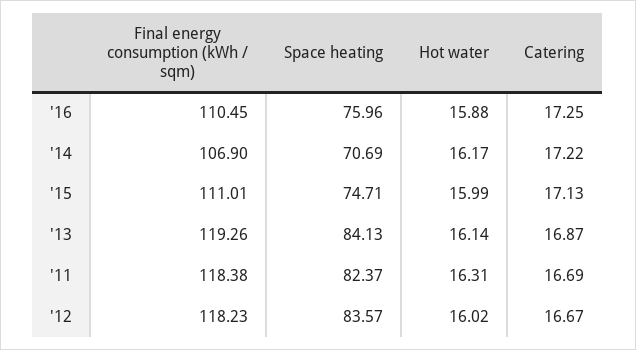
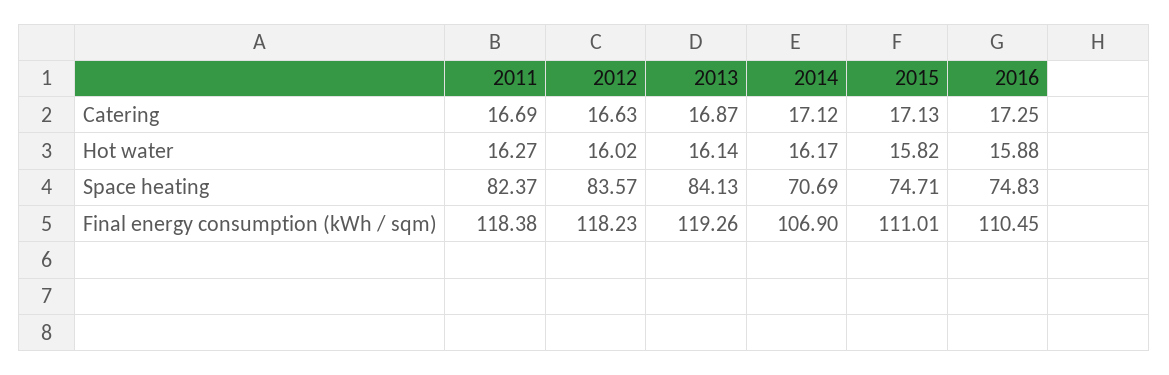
  {
    "Final energy consumption (kWh / sqm)": {
      "'16": 110.45,
      "'14": 106.9,
      "'15": 111.01,
      "'13": 119.26,
      "'11": 118.38,
      "'12": 118.23
    },
    "Space heating": {
-     "'16": 75.96,
+     "'16": 74.83,
      "'14": 70.69,
      "'15": 74.71,
      "'13": 84.13,
      "'11": 82.37,
      "'12": 83.57
    },
    "Hot water": {
      "'16": 15.88,
      "'14": 16.17,
-     "'15": 15.99,
+     "'15": 15.82,
      "'13": 16.14,
-     "'11": 16.31,
+     "'11": 16.27,
      "'12": 16.02
    },
    "Catering": {
      "'16": 17.25,
-     "'14": 17.22,
+     "'14": 17.12,
      "'15": 17.13,
      "'13": 16.87,
      "'11": 16.69,
-     "'12": 16.67
+     "'12": 16.63
    }
  }

